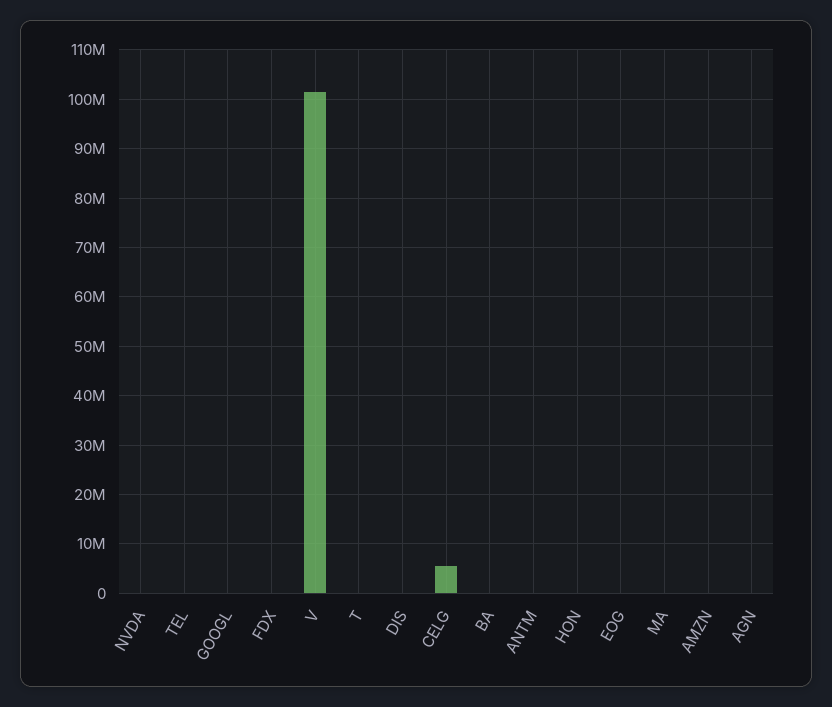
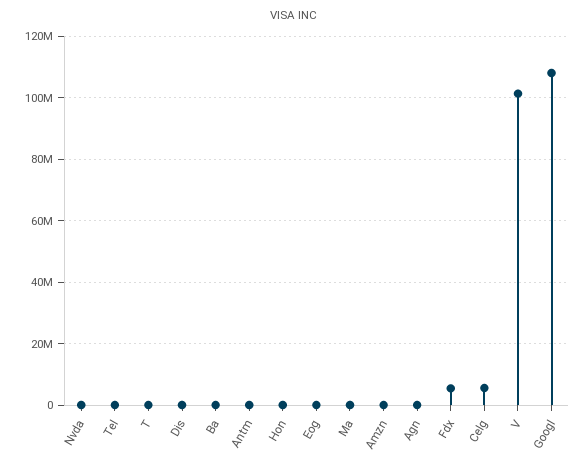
  {
    "NVDA": 0,
    "TEL": 0,
-   "GOOGL": 0,
+   "GOOGL": 108000000,
-   "FDX": 0,
+   "FDX": 6000000,
    "V": 102000000,
    "T": 0,
    "DIS": 0,
    "CELG": 6000000,
    "BA": 0,
    "ANTM": 0,
    "HON": 0,
    "EOG": 0,
    "MA": 0,
    "AMZN": 0,
    "AGN": 0
  }

